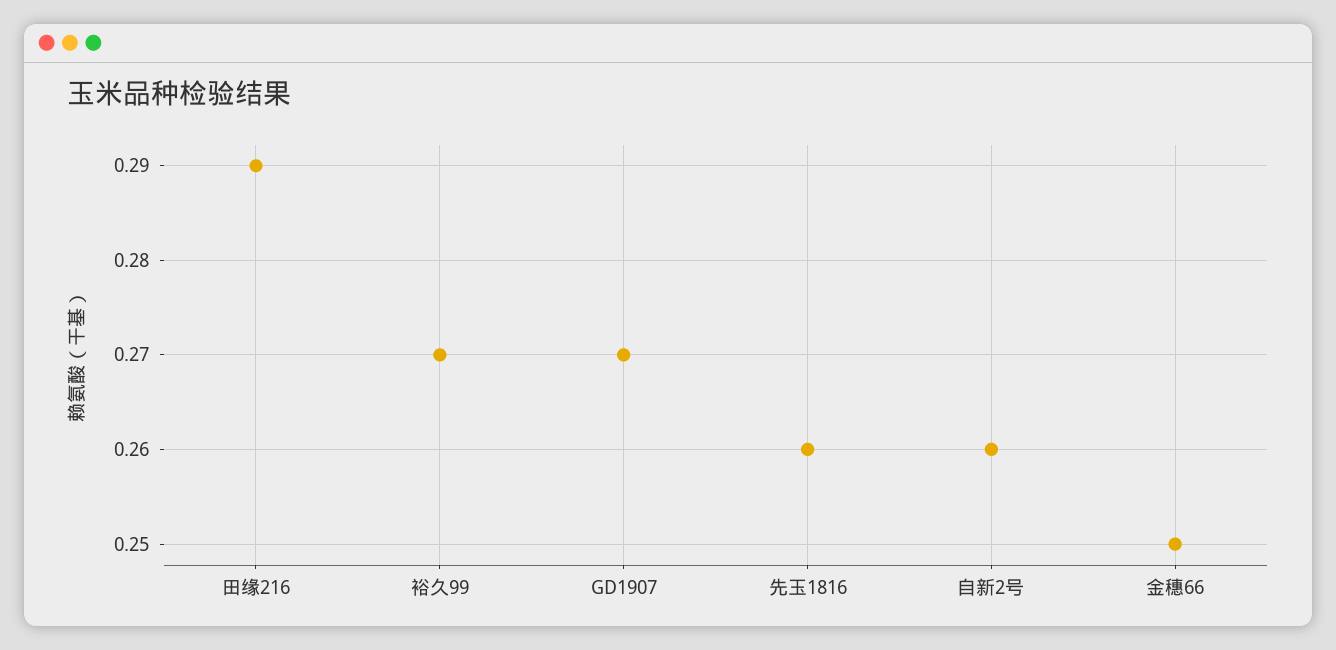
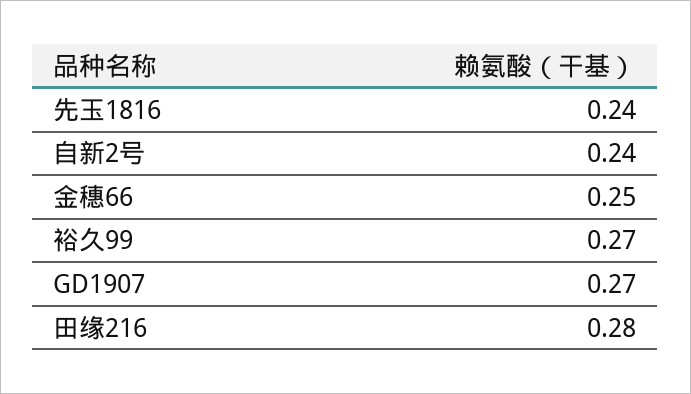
  {
-   "田缘216": 0.29,
+   "田缘216": 0.28,
    "裕久99": 0.27,
    "GD1907": 0.27,
-   "先玉1816": 0.26,
+   "先玉1816": 0.24,
-   "自新2号": 0.26,
+   "自新2号": 0.24,
    "金穗66": 0.25
  }

